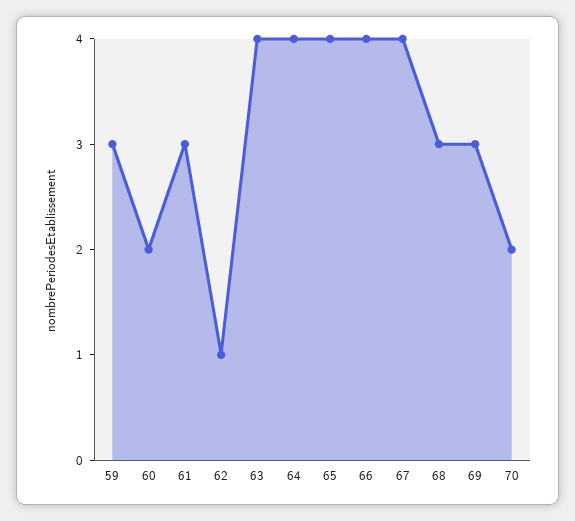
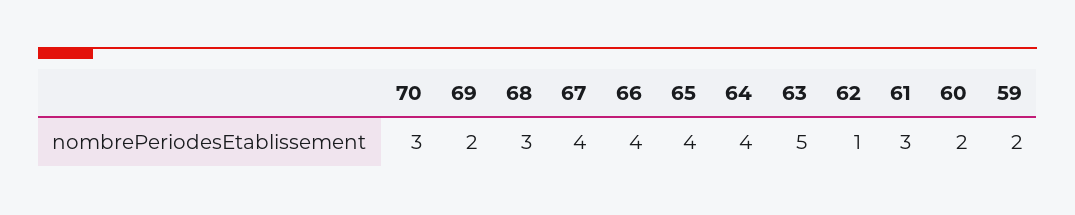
  {
-   "59": 3,
+   "59": 2,
    "60": 2,
    "61": 3,
    "62": 1,
-   "63": 4,
+   "63": 5,
    "64": 4,
    "65": 4,
    "66": 4,
    "67": 4,
    "68": 3,
-   "69": 3,
+   "69": 2,
-   "70": 2
+   "70": 3
  }

